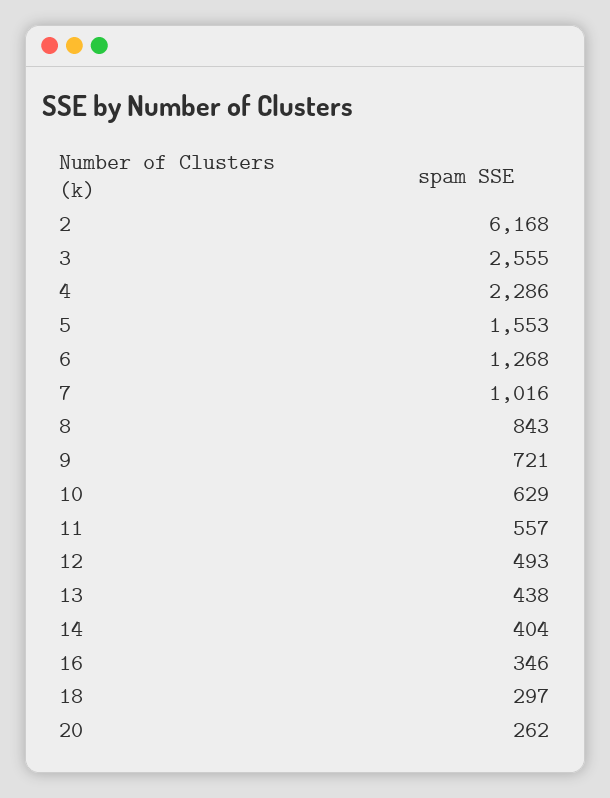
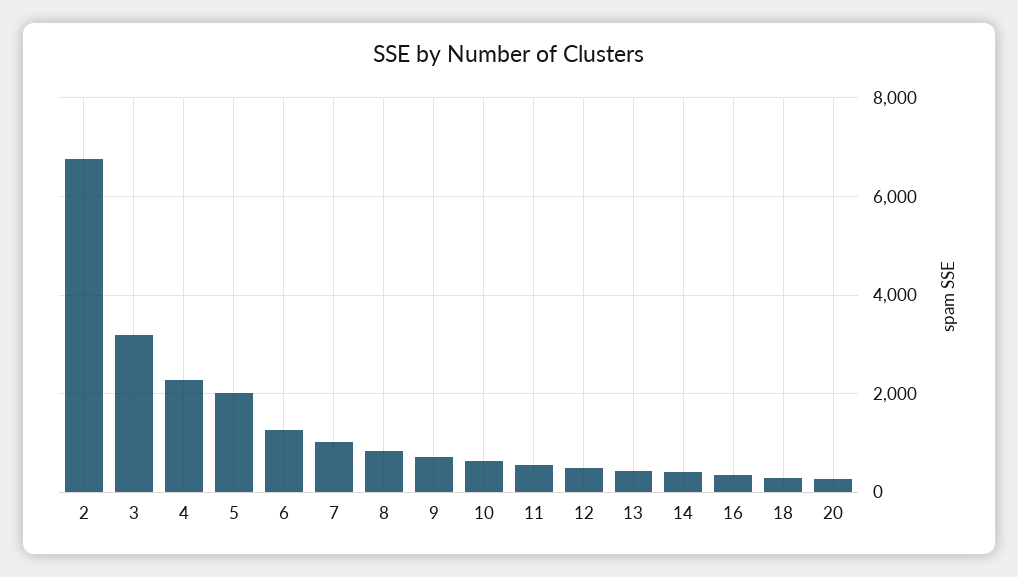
  {
-   "2": 6168,
+   "2": 6800,
-   "3": 2555,
+   "3": 3200,
    "4": 2286,
-   "5": 1553,
+   "5": 2000,
    "6": 1268,
    "7": 1016,
    "8": 843,
    "9": 721,
    "10": 629,
    "11": 557,
    "12": 493,
    "13": 438,
    "14": 404,
    "16": 346,
    "18": 297,
    "20": 262
  }

